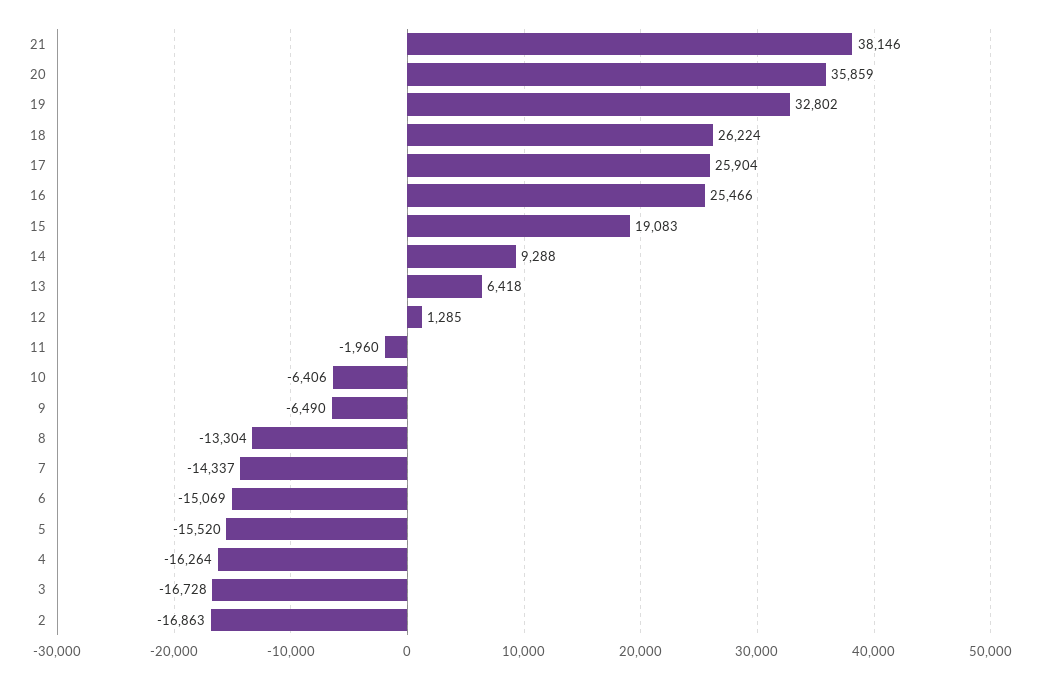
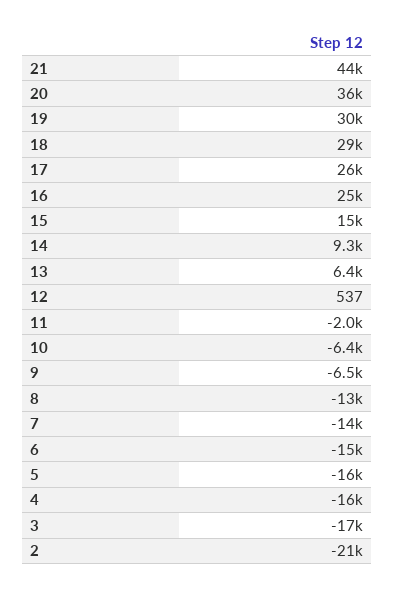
  {
-   "21": 38146,
+   "21": 44000,
    "20": 35859,
-   "19": 32802,
+   "19": 30000,
-   "18": 26224,
+   "18": 29000,
    "17": 25904,
    "16": 25466,
-   "15": 19083,
+   "15": 15000,
    "14": 9288,
    "13": 6418,
-   "12": 1285,
+   "12": 537,
    "11": -1960,
    "10": -6406,
    "9": -6490,
    "8": -13304,
    "7": -14337,
    "6": -15069,
    "5": -15520,
    "4": -16264,
    "3": -16728,
-   "2": -16863
+   "2": -21000
  }

